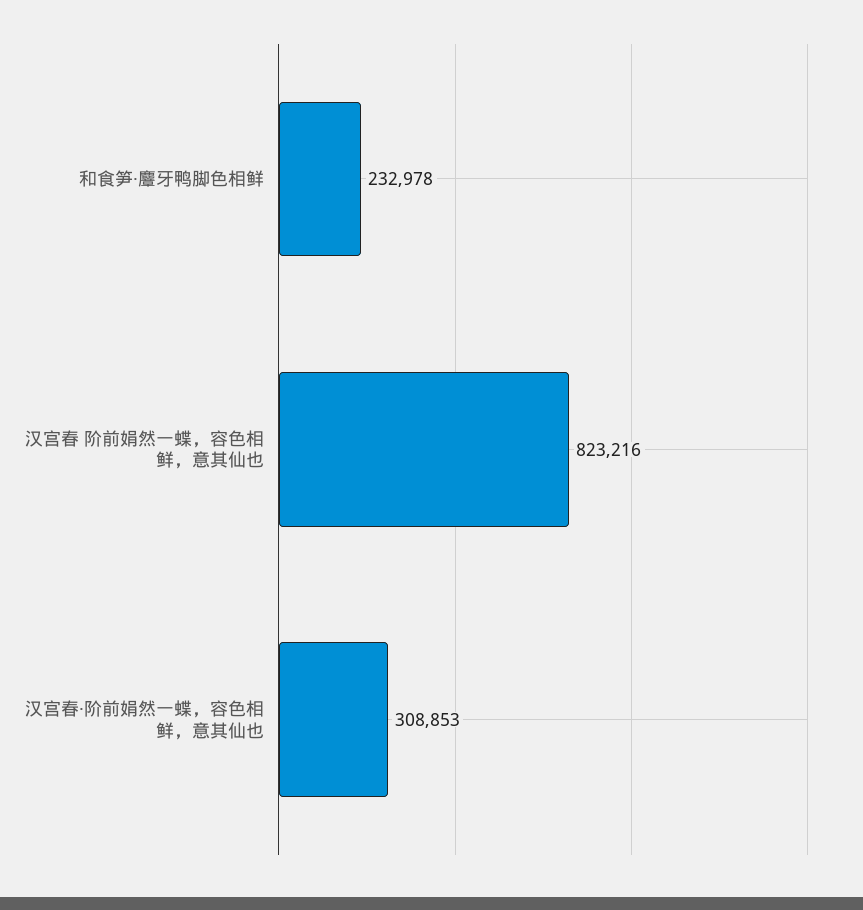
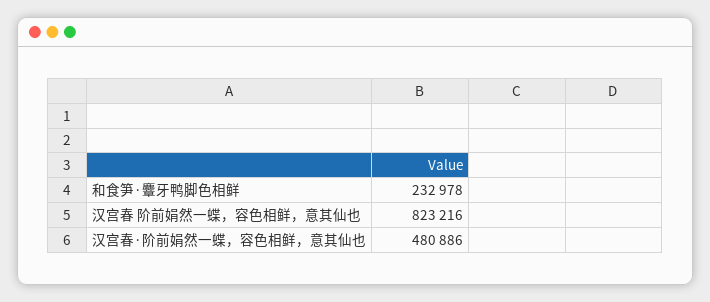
  {
    "和食笋·麞牙鸭脚色相鲜": 232978,
    "汉宫春 阶前娟然一蝶，容色相鲜，意其仙也": 823216,
-   "汉宫春·阶前娟然一蝶，容色相鲜，意其仙也": 308853
+   "汉宫春·阶前娟然一蝶，容色相鲜，意其仙也": 480886
  }

